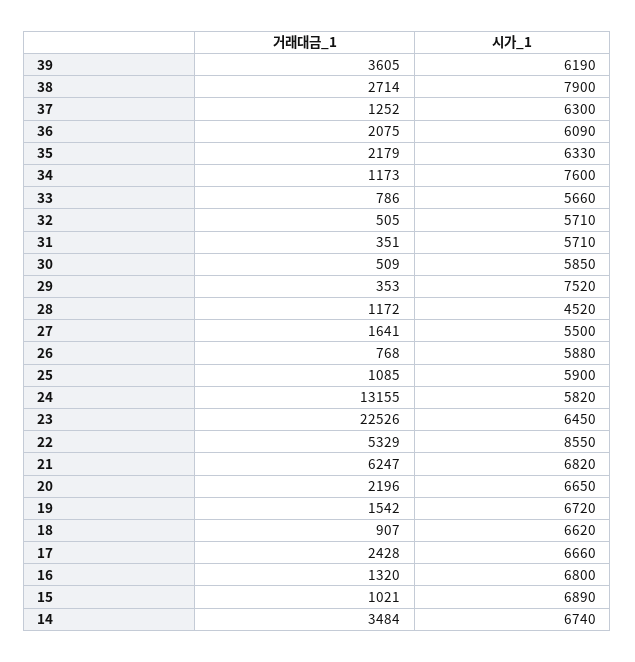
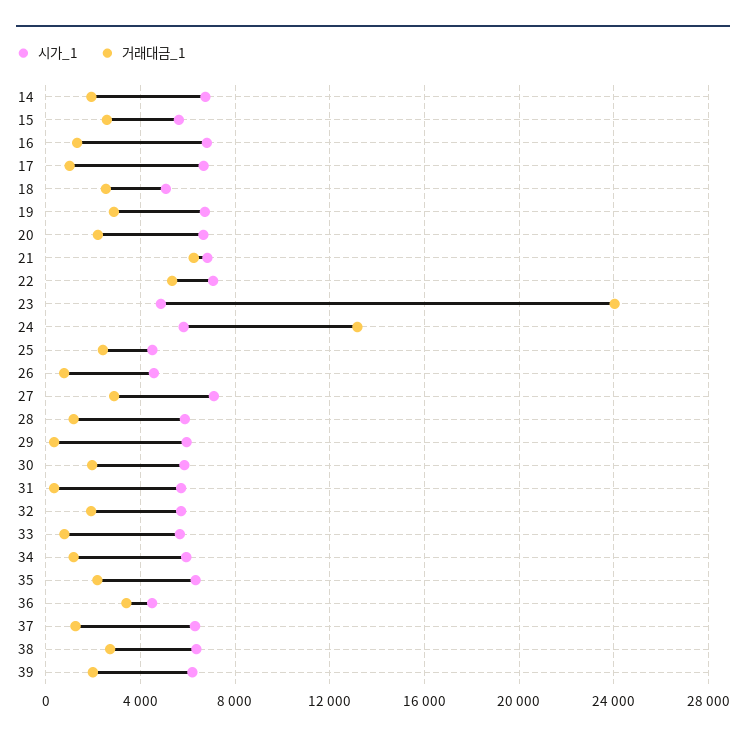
  {
    "거래대금_1": {
-     "39": 3605,
+     "39": 2000,
      "38": 2714,
      "37": 1252,
-     "36": 2075,
+     "36": 3500,
      "35": 2179,
      "34": 1173,
      "33": 786,
-     "32": 505,
+     "32": 2000,
      "31": 351,
-     "30": 509,
+     "30": 2000,
      "29": 353,
      "28": 1172,
-     "27": 1641,
+     "27": 3000,
      "26": 768,
-     "25": 1085,
+     "25": 2500,
      "24": 13155,
-     "23": 22526,
+     "23": 24000,
      "22": 5329,
      "21": 6247,
      "20": 2196,
-     "19": 1542,
+     "19": 3000,
-     "18": 907,
+     "18": 2500,
-     "17": 2428,
+     "17": 1000,
      "16": 1320,
-     "15": 1021,
+     "15": 2500,
-     "14": 3484
+     "14": 2000
    },
    "시가_1": {
      "39": 6190,
-     "38": 7900,
+     "38": 6500,
      "37": 6300,
-     "36": 6090,
+     "36": 4500,
      "35": 6330,
-     "34": 7600,
+     "34": 6000,
      "33": 5660,
      "32": 5710,
      "31": 5710,
      "30": 5850,
-     "29": 7520,
+     "29": 6000,
-     "28": 4520,
+     "28": 6000,
-     "27": 5500,
+     "27": 7000,
-     "26": 5880,
+     "26": 4500,
-     "25": 5900,
+     "25": 4500,
      "24": 5820,
-     "23": 6450,
+     "23": 5000,
-     "22": 8550,
+     "22": 7000,
      "21": 6820,
      "20": 6650,
      "19": 6720,
-     "18": 6620,
+     "18": 5000,
      "17": 6660,
      "16": 6800,
-     "15": 6890,
+     "15": 5500,
      "14": 6740
    }
  }

